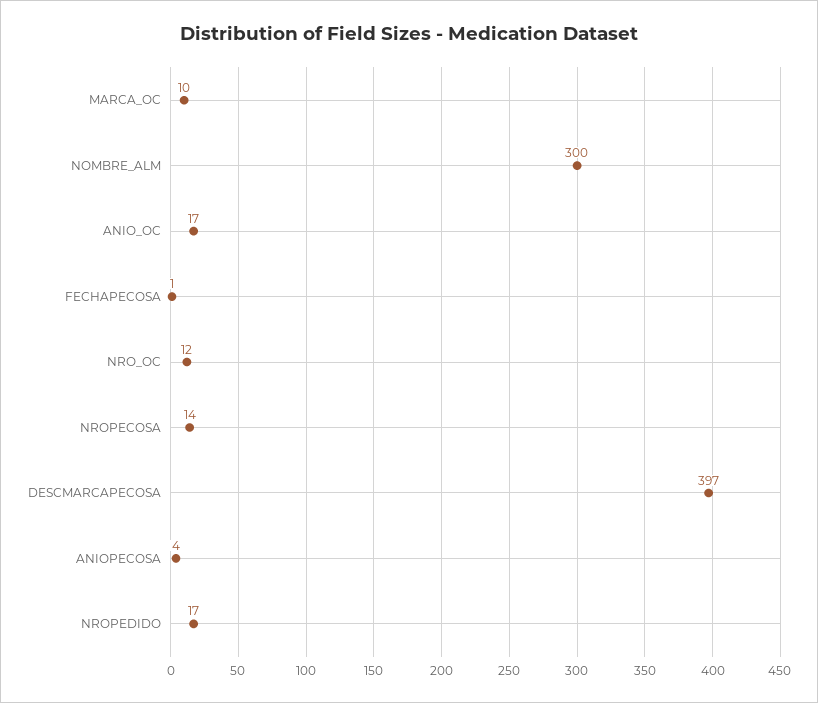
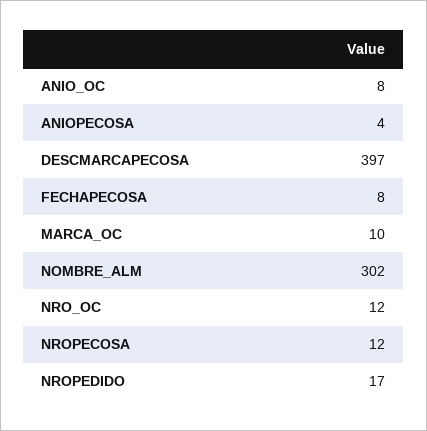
  {
    "MARCA_OC": 10,
-   "NOMBRE_ALM": 300,
+   "NOMBRE_ALM": 302,
-   "ANIO_OC": 17,
+   "ANIO_OC": 8,
-   "FECHAPECOSA": 1,
+   "FECHAPECOSA": 8,
    "NRO_OC": 12,
-   "NROPECOSA": 14,
+   "NROPECOSA": 12,
    "DESCMARCAPECOSA": 397,
    "ANIOPECOSA": 4,
    "NROPEDIDO": 17
  }

